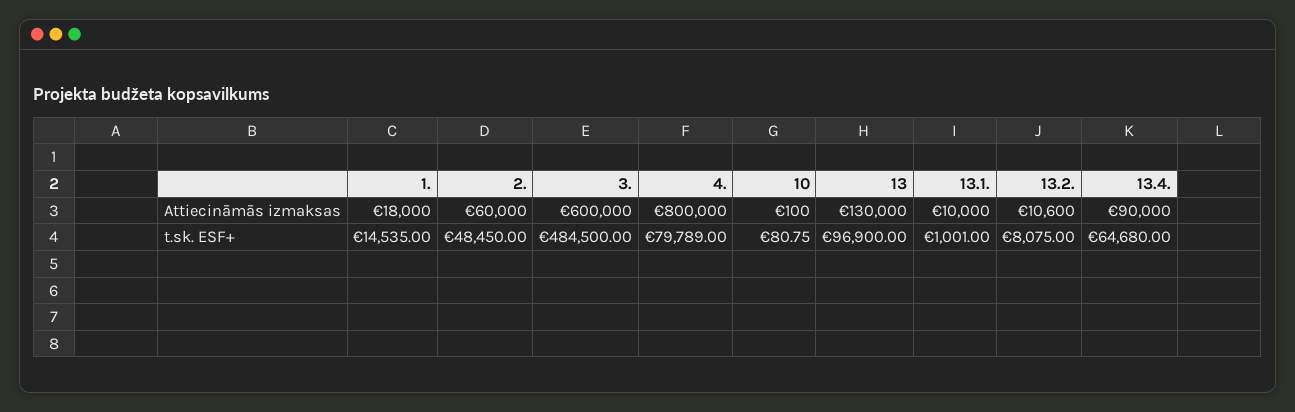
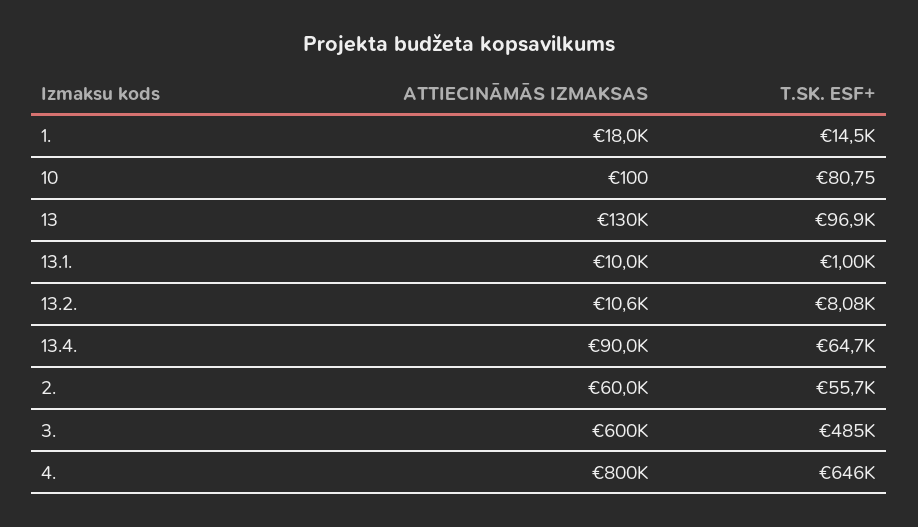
  {
    "1.": {
      "Attiecināmās izmaksas": 18000,
      "t.sk. ESF+": 14535
    },
    "2.": {
      "Attiecināmās izmaksas": 60000,
-     "t.sk. ESF+": 48450
+     "t.sk. ESF+": 55700
    },
    "3.": {
      "Attiecināmās izmaksas": 600000,
      "t.sk. ESF+": 484500
    },
    "4.": {
      "Attiecināmās izmaksas": 800000,
-     "t.sk. ESF+": 79789
+     "t.sk. ESF+": 646000
    },
    "10": {
      "Attiecināmās izmaksas": 100,
      "t.sk. ESF+": 80.75
    },
    "13": {
      "Attiecināmās izmaksas": 130000,
      "t.sk. ESF+": 96900
    },
    "13.1.": {
      "Attiecināmās izmaksas": 10000,
      "t.sk. ESF+": 1001
    },
    "13.2.": {
      "Attiecināmās izmaksas": 10600,
      "t.sk. ESF+": 8075
    },
    "13.4.": {
      "Attiecināmās izmaksas": 90000,
      "t.sk. ESF+": 64680
    }
  }

